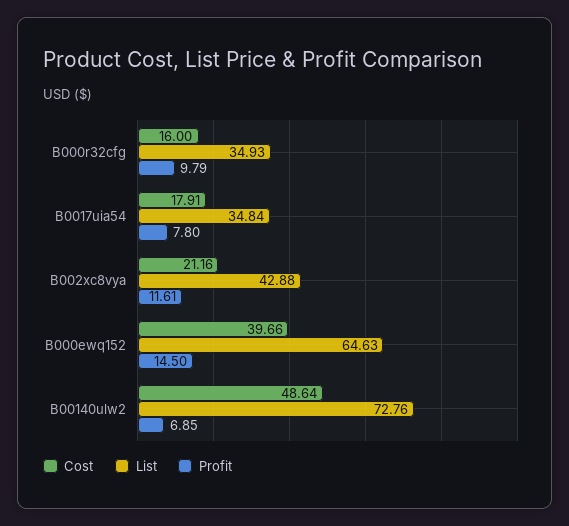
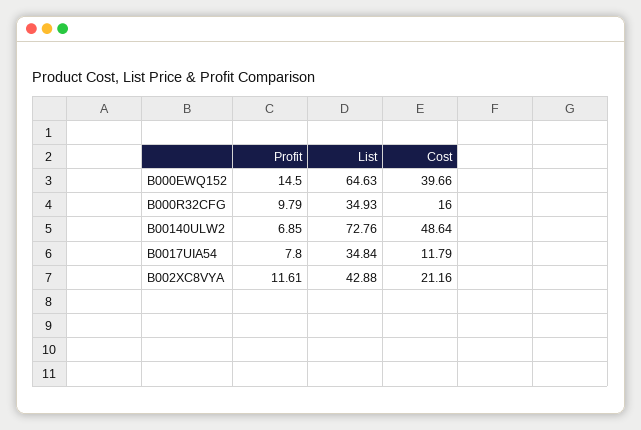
  {
    "Cost": {
      "B000r32cfg": 16,
-     "B0017uia54": 17.91,
+     "B0017uia54": 11.79,
      "B002xc8vya": 21.16,
      "B000ewq152": 39.66,
      "B00140ulw2": 48.64
    },
    "List": {
      "B000r32cfg": 34.93,
      "B0017uia54": 34.84,
      "B002xc8vya": 42.88,
      "B000ewq152": 64.63,
      "B00140ulw2": 72.76
    },
    "Profit": {
      "B000r32cfg": 9.79,
      "B0017uia54": 7.8,
      "B002xc8vya": 11.61,
      "B000ewq152": 14.5,
      "B00140ulw2": 6.85
    }
  }

